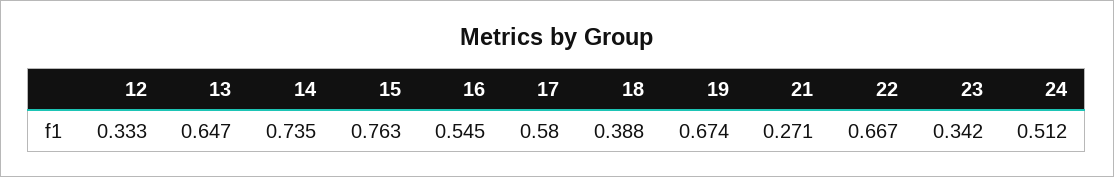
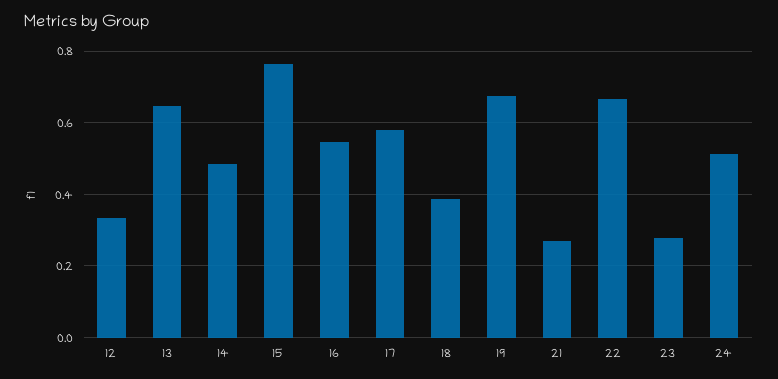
  {
    "12": 0.333,
    "13": 0.647,
-   "14": 0.735,
+   "14": 0.48,
    "15": 0.763,
    "16": 0.545,
    "17": 0.58,
    "18": 0.388,
    "19": 0.674,
    "21": 0.271,
    "22": 0.667,
-   "23": 0.342,
+   "23": 0.28,
    "24": 0.512
  }

